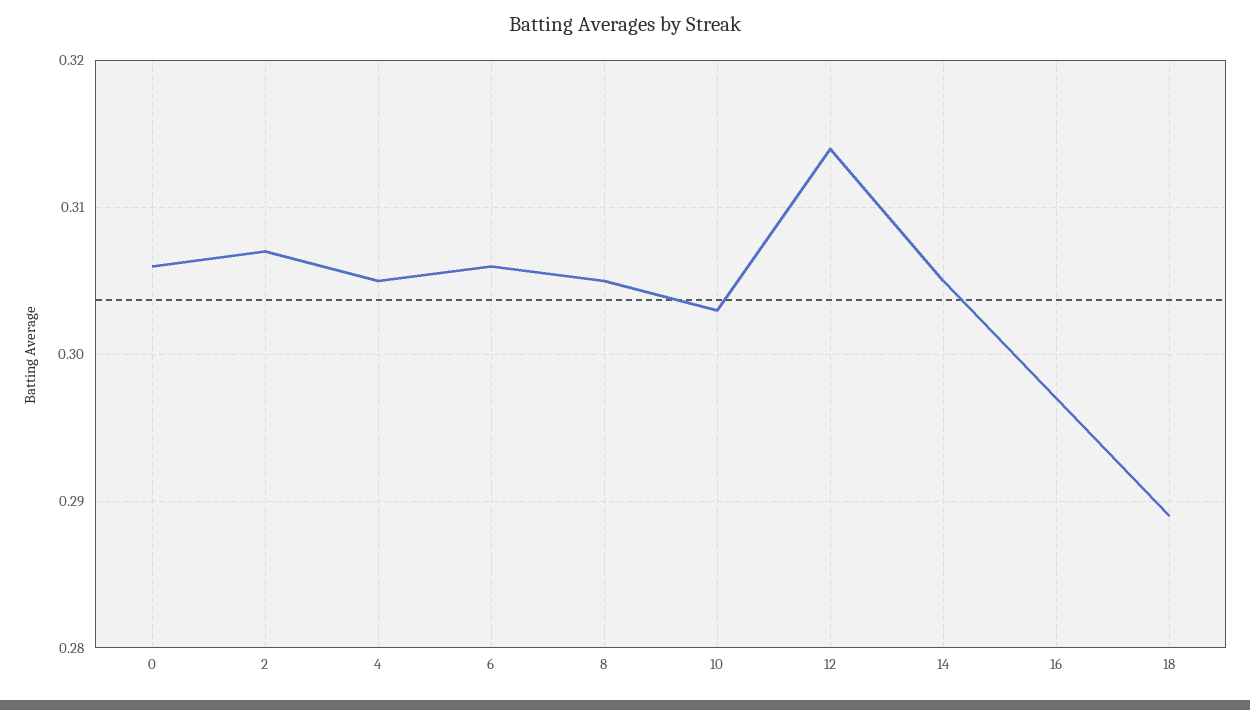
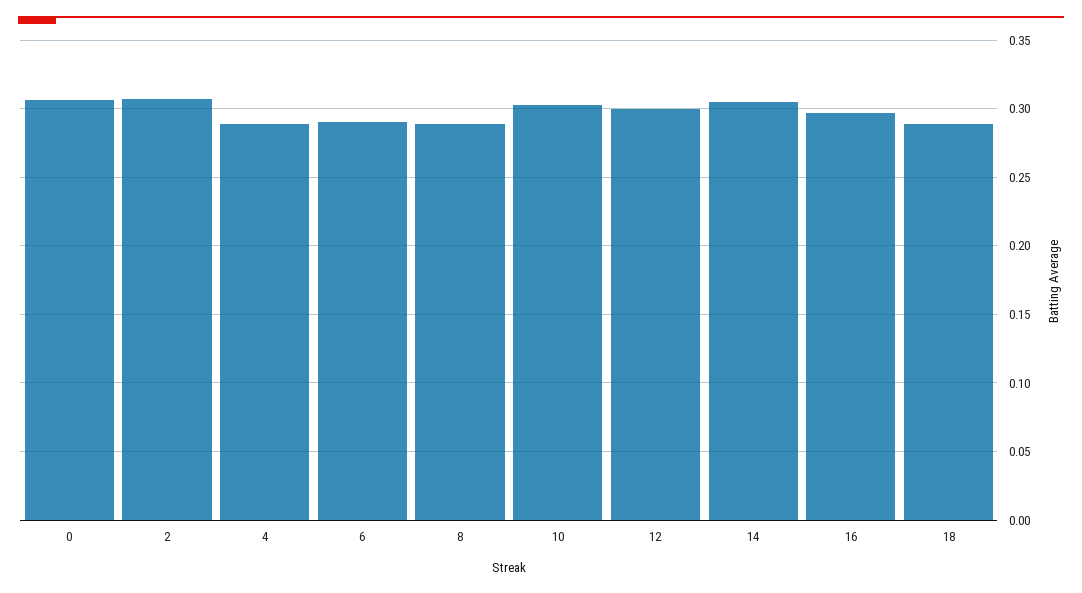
  {
    "0": 0.306,
    "2": 0.307,
-   "4": 0.305,
+   "4": 0.29,
-   "6": 0.306,
+   "6": 0.29,
-   "8": 0.305,
+   "8": 0.29,
    "10": 0.303,
-   "12": 0.314,
+   "12": 0.3,
    "14": 0.305,
    "16": 0.297,
    "18": 0.289
  }

